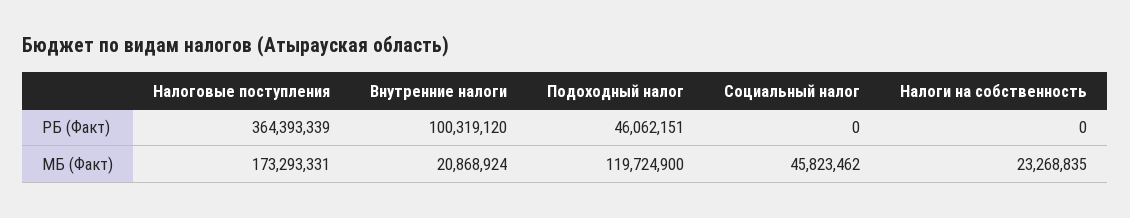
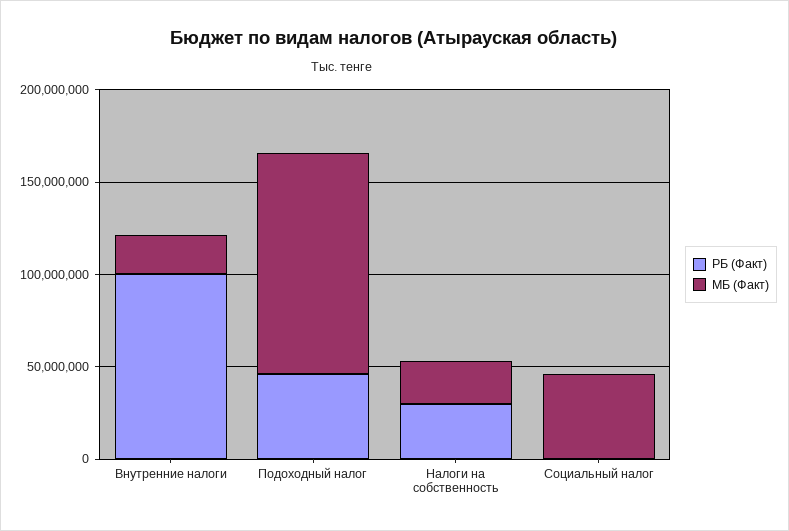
  {
    "РБ (Факт)": {
-     "Налоговые поступления": 364393339,
      "Внутренние налоги": 100319120,
      "Подоходный налог": 46062151,
      "Социальный налог": 0,
-     "Налоги на собственность": 0
+     "Налоги на собственность": 30000000
    },
    "МБ (Факт)": {
-     "Налоговые поступления": 173293331,
      "Внутренние налоги": 20868924,
      "Подоходный налог": 119724900,
      "Социальный налог": 45823462,
      "Налоги на собственность": 23268835
    }
  }

